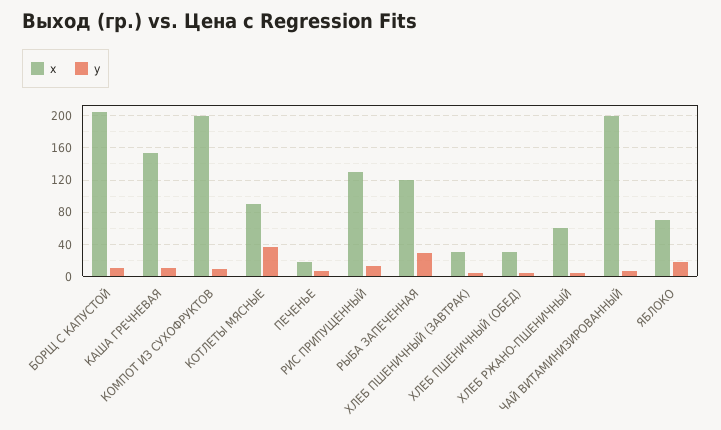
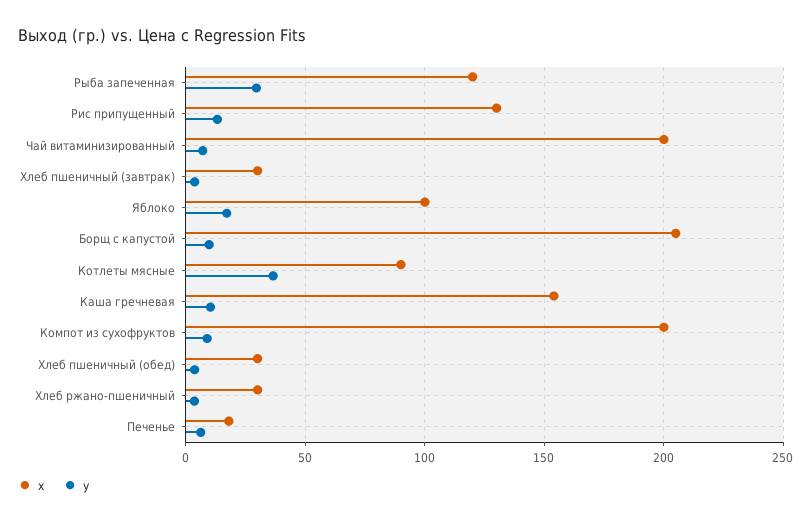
  {
    "x": {
      "БОРЩ С КАПУСТОЙ": 205,
      "КАША ГРЕЧНЕВАЯ": 155,
      "КОМПОТ ИЗ СУХОФРУКТОВ": 200,
      "КОТЛЕТЫ МЯСНЫЕ": 90,
      "ПЕЧЕНЬЕ": 20,
      "РИС ПРИПУЩЕННЫЙ": 130,
      "РЫБА ЗАПЕЧЕННАЯ": 120,
      "ХЛЕБ ПШЕНИЧНЫЙ (ЗАВТРАК)": 30,
      "ХЛЕБ ПШЕНИЧНЫЙ (ОБЕД)": 30,
-     "ХЛЕБ РЖАНО-ПШЕНИЧНЫЙ": 60,
+     "ХЛЕБ РЖАНО-ПШЕНИЧНЫЙ": 30,
      "ЧАЙ ВИТАМИНИЗИРОВАННЫЙ": 200,
-     "ЯБЛОКО": 70
+     "ЯБЛОКО": 100
    },
    "y": {
      "БОРЩ С КАПУСТОЙ": 10,
      "КАША ГРЕЧНЕВАЯ": 10,
      "КОМПОТ ИЗ СУХОФРУКТОВ": 10,
      "КОТЛЕТЫ МЯСНЫЕ": 35,
      "ПЕЧЕНЬЕ": 5,
      "РИС ПРИПУЩЕННЫЙ": 15,
      "РЫБА ЗАПЕЧЕННАЯ": 30,
      "ХЛЕБ ПШЕНИЧНЫЙ (ЗАВТРАК)": 5,
      "ХЛЕБ ПШЕНИЧНЫЙ (ОБЕД)": 5,
      "ХЛЕБ РЖАНО-ПШЕНИЧНЫЙ": 5,
      "ЧАЙ ВИТАМИНИЗИРОВАННЫЙ": 5,
      "ЯБЛОКО": 15
    }
  }

